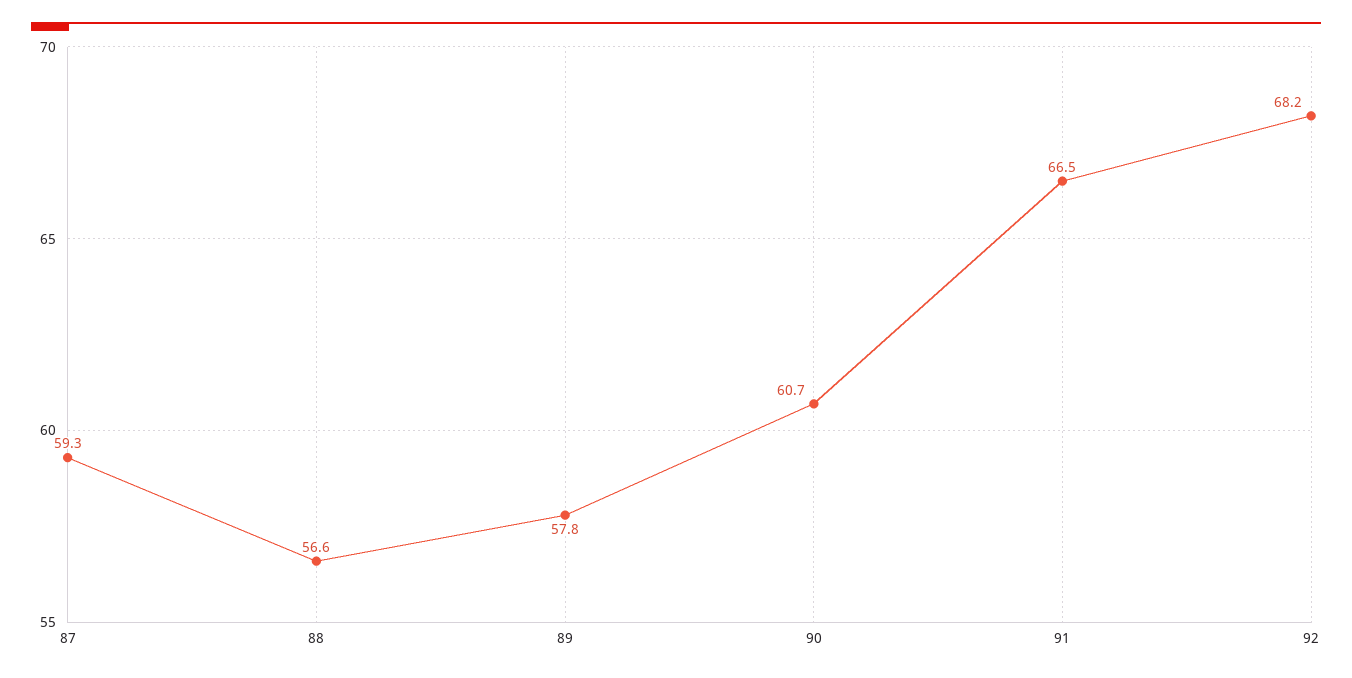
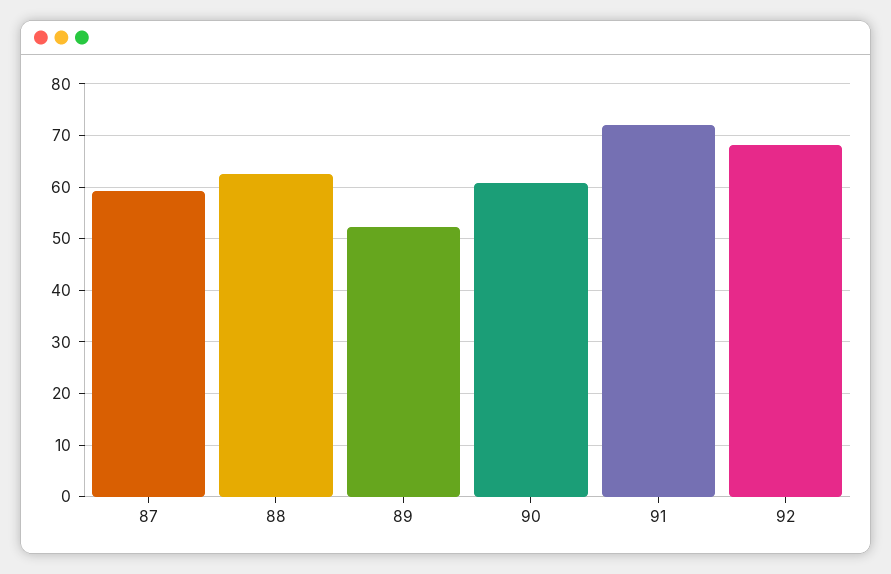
  {
    "87": 59.3,
-   "88": 56.6,
+   "88": 62,
-   "89": 57.8,
+   "89": 52,
    "90": 60.7,
-   "91": 66.5,
+   "91": 72,
    "92": 68.2
  }

